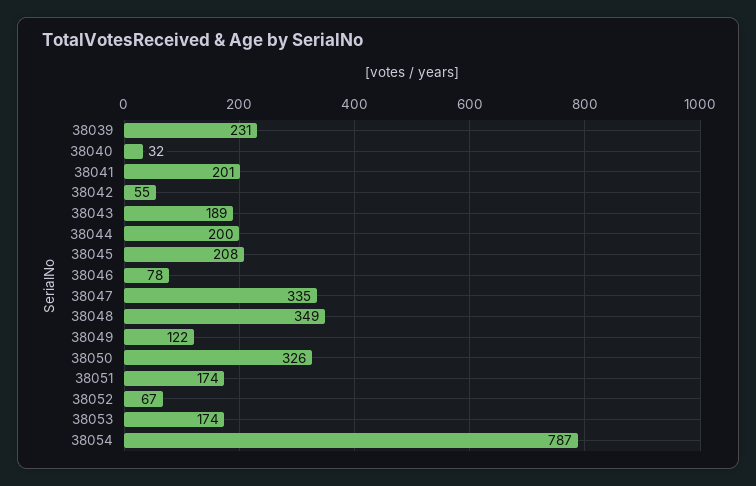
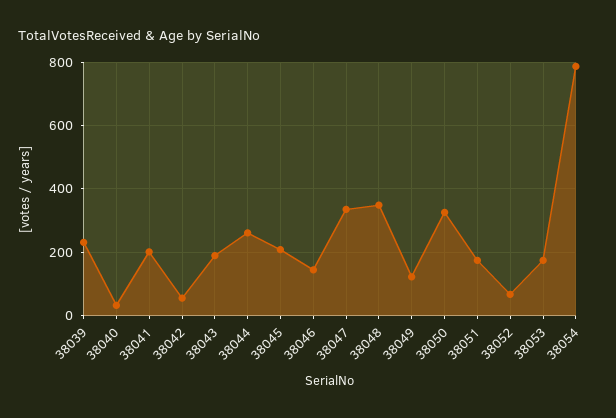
  {
    "38039": 231,
    "38040": 32,
    "38041": 201,
    "38042": 55,
    "38043": 189,
-   "38044": 200,
+   "38044": 260,
    "38045": 208,
-   "38046": 78,
+   "38046": 140,
    "38047": 335,
    "38048": 349,
    "38049": 122,
    "38050": 326,
    "38051": 174,
    "38052": 67,
    "38053": 174,
    "38054": 787
  }

